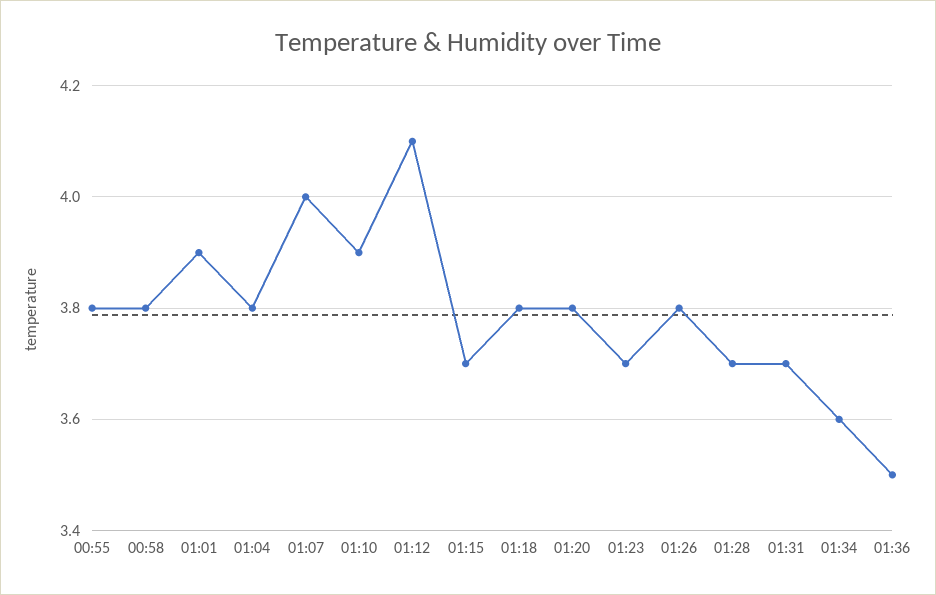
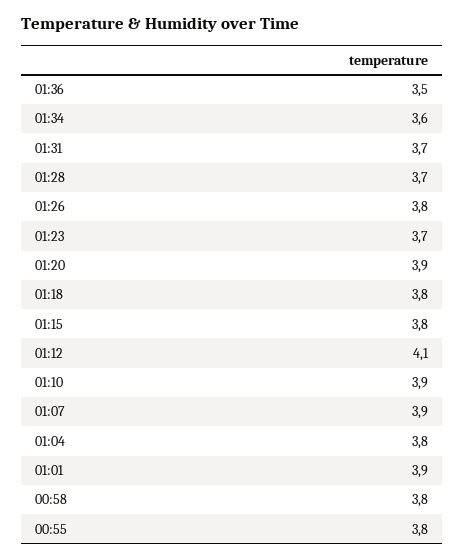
  {
    "00:55": 3.8,
    "00:58": 3.8,
    "01:01": 3.9,
    "01:04": 3.8,
-   "01:07": 4,
+   "01:07": 3.9,
    "01:10": 3.9,
    "01:12": 4.1,
-   "01:15": 3.7,
+   "01:15": 3.8,
    "01:18": 3.8,
-   "01:20": 3.8,
+   "01:20": 3.9,
    "01:23": 3.7,
    "01:26": 3.8,
    "01:28": 3.7,
    "01:31": 3.7,
    "01:34": 3.6,
    "01:36": 3.5
  }

